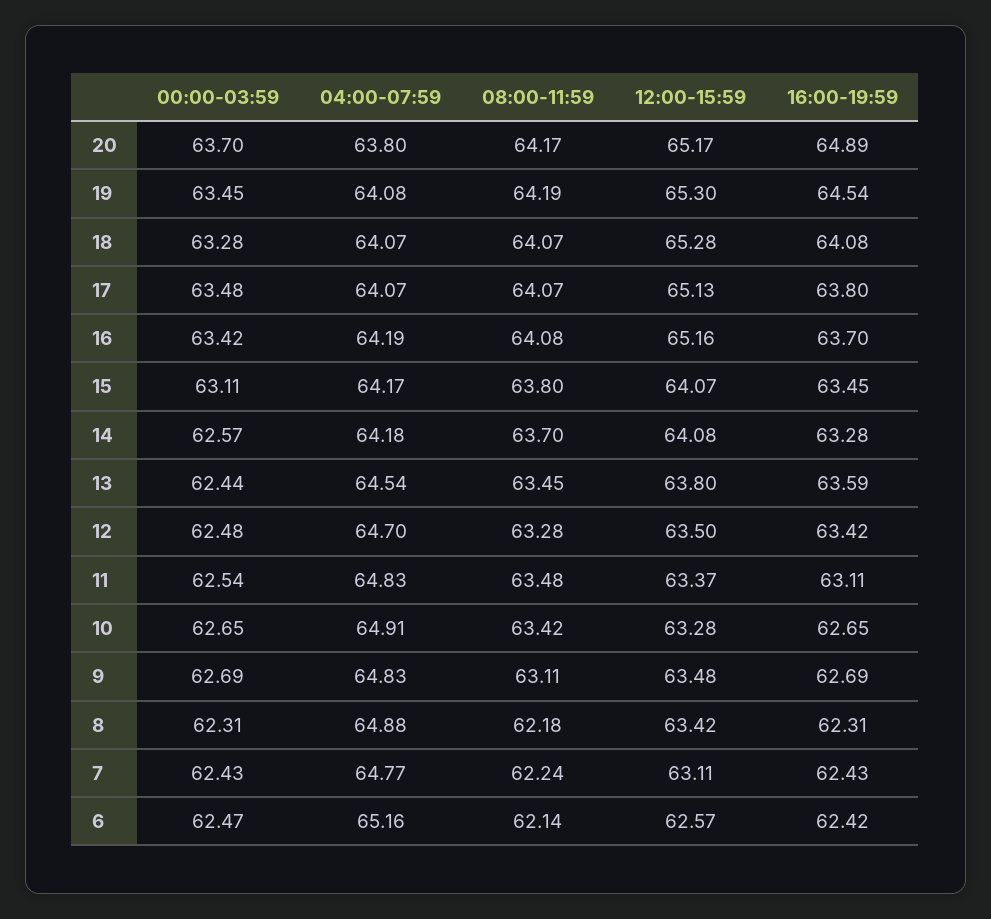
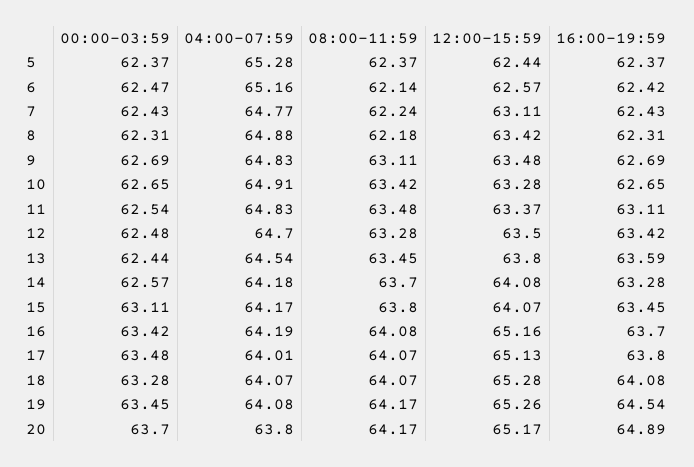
  {
    "00:00-03:59": {
      "20": 63.7,
      "19": 63.45,
      "18": 63.28,
      "17": 63.48,
      "16": 63.42,
      "15": 63.11,
      "14": 62.57,
      "13": 62.44,
      "12": 62.48,
      "11": 62.54,
      "10": 62.65,
      "9": 62.69,
      "8": 62.31,
      "7": 62.43,
-     "6": 62.47
+     "6": 62.47,
+     "5": 62.37
    },
    "04:00-07:59": {
      "20": 63.8,
      "19": 64.08,
      "18": 64.07,
-     "17": 64.07,
+     "17": 64.01,
      "16": 64.19,
      "15": 64.17,
      "14": 64.18,
      "13": 64.54,
      "12": 64.7,
      "11": 64.83,
      "10": 64.91,
      "9": 64.83,
      "8": 64.88,
      "7": 64.77,
-     "6": 65.16
+     "6": 65.16,
+     "5": 65.28
    },
    "08:00-11:59": {
      "20": 64.17,
-     "19": 64.19,
+     "19": 64.17,
      "18": 64.07,
      "17": 64.07,
      "16": 64.08,
      "15": 63.8,
      "14": 63.7,
      "13": 63.45,
      "12": 63.28,
      "11": 63.48,
      "10": 63.42,
      "9": 63.11,
      "8": 62.18,
      "7": 62.24,
-     "6": 62.14
+     "6": 62.14,
+     "5": 62.37
    },
    "12:00-15:59": {
      "20": 65.17,
-     "19": 65.3,
+     "19": 65.26,
      "18": 65.28,
      "17": 65.13,
      "16": 65.16,
      "15": 64.07,
      "14": 64.08,
      "13": 63.8,
      "12": 63.5,
      "11": 63.37,
      "10": 63.28,
      "9": 63.48,
      "8": 63.42,
      "7": 63.11,
-     "6": 62.57
+     "6": 62.57,
+     "5": 62.44
    },
    "16:00-19:59": {
      "20": 64.89,
      "19": 64.54,
      "18": 64.08,
      "17": 63.8,
      "16": 63.7,
      "15": 63.45,
      "14": 63.28,
      "13": 63.59,
      "12": 63.42,
      "11": 63.11,
      "10": 62.65,
      "9": 62.69,
      "8": 62.31,
      "7": 62.43,
-     "6": 62.42
+     "6": 62.42,
+     "5": 62.37
    }
  }

